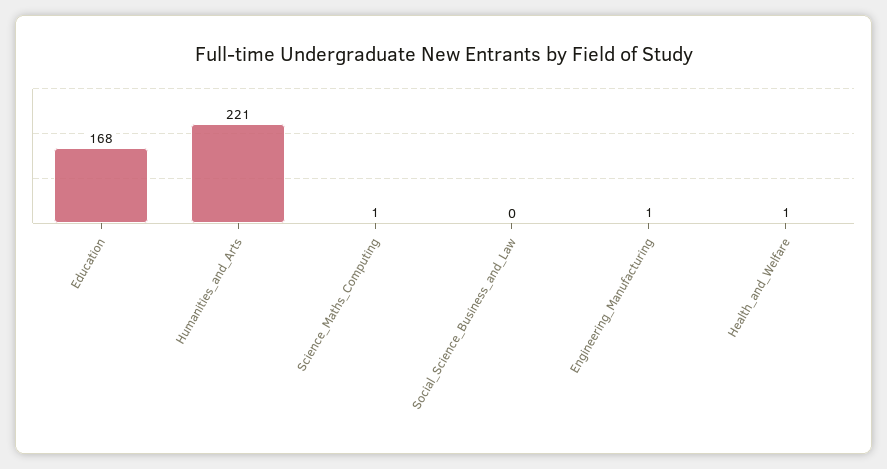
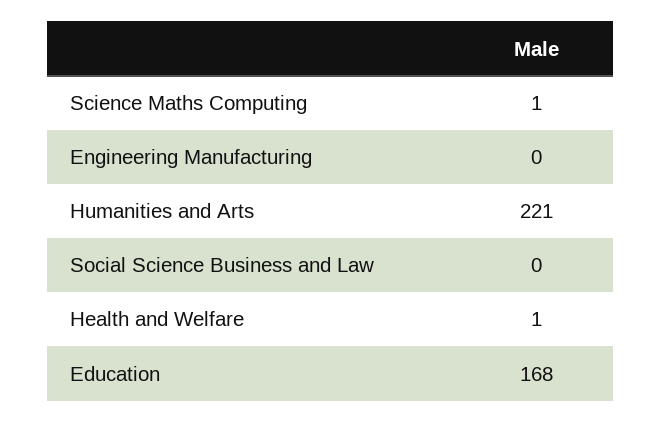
  {
    "Education": 168,
    "Humanities_and_Arts": 221,
    "Science_Maths_Computing": 1,
    "Social_Science_Business_and_Law": 0,
-   "Engineering_Manufacturing": 1,
+   "Engineering_Manufacturing": 0,
    "Health_and_Welfare": 1
  }

